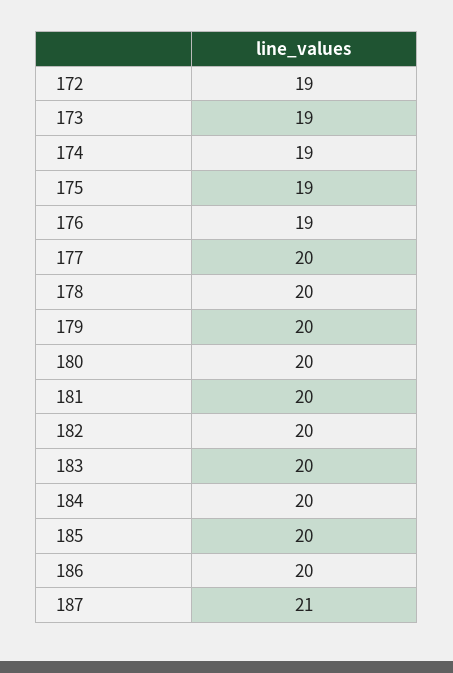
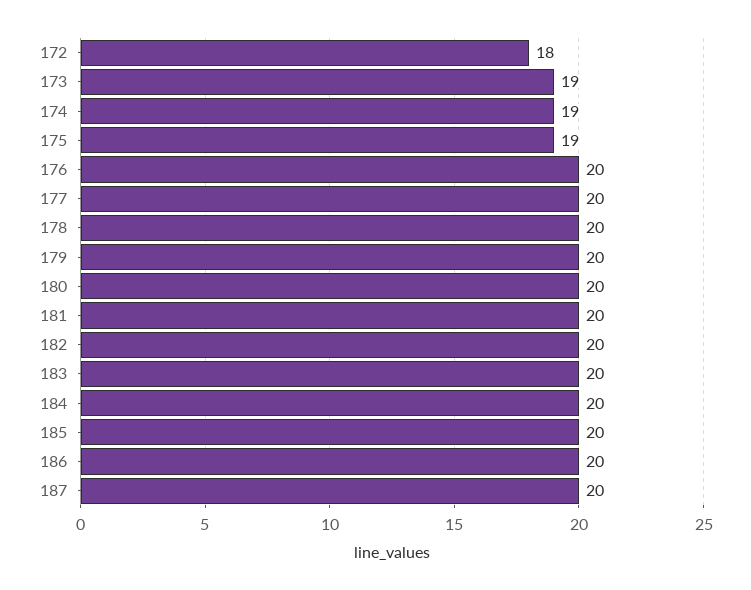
  {
-   "172": 19,
+   "172": 18,
    "173": 19,
    "174": 19,
    "175": 19,
-   "176": 19,
+   "176": 20,
    "177": 20,
    "178": 20,
    "179": 20,
    "180": 20,
    "181": 20,
    "182": 20,
    "183": 20,
    "184": 20,
    "185": 20,
    "186": 20,
-   "187": 21
+   "187": 20
  }

